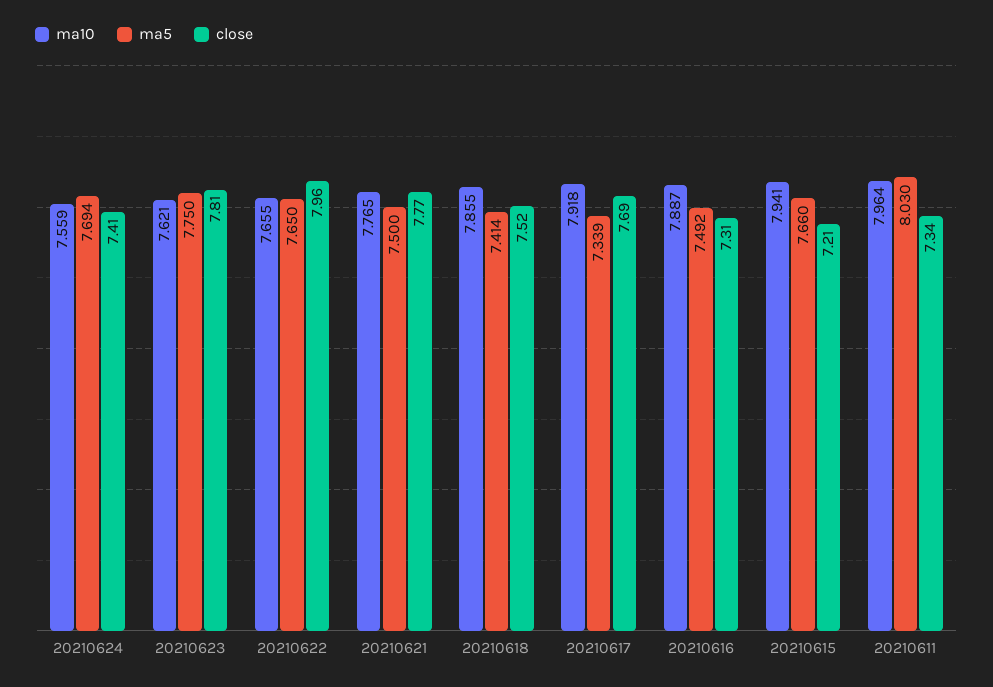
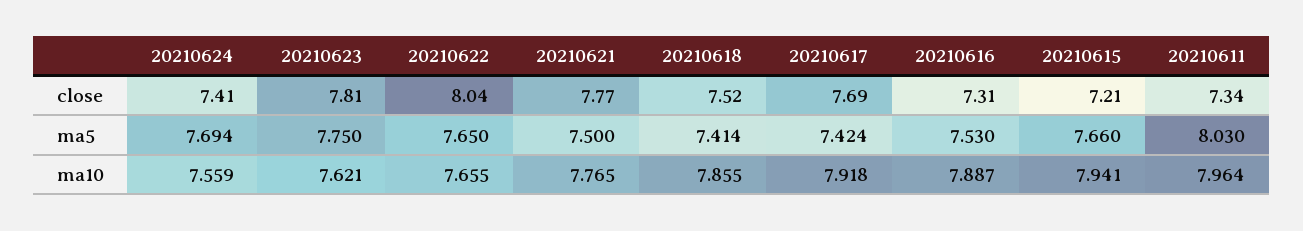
  {
    "ma10": {
      "20210624": 7.559,
      "20210623": 7.621,
      "20210622": 7.655,
      "20210621": 7.765,
      "20210618": 7.855,
      "20210617": 7.918,
      "20210616": 7.887,
      "20210615": 7.941,
      "20210611": 7.964
    },
    "ma5": {
      "20210624": 7.694,
      "20210623": 7.75,
      "20210622": 7.65,
      "20210621": 7.5,
      "20210618": 7.414,
-     "20210617": 7.339,
+     "20210617": 7.424,
-     "20210616": 7.492,
+     "20210616": 7.53,
      "20210615": 7.66,
      "20210611": 8.03
    },
    "close": {
      "20210624": 7.41,
      "20210623": 7.81,
-     "20210622": 7.96,
+     "20210622": 8.04,
      "20210621": 7.77,
      "20210618": 7.52,
      "20210617": 7.69,
      "20210616": 7.31,
      "20210615": 7.21,
      "20210611": 7.34
    }
  }

